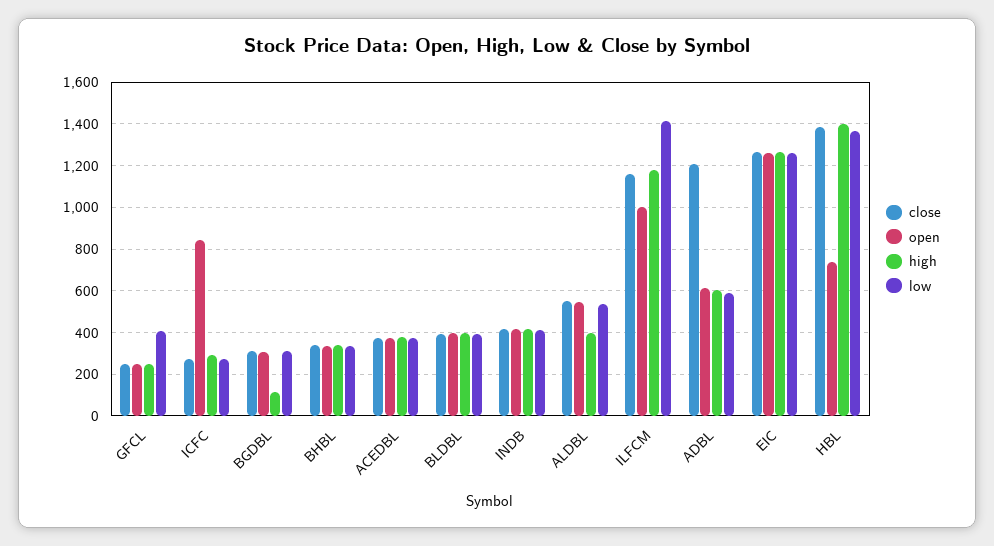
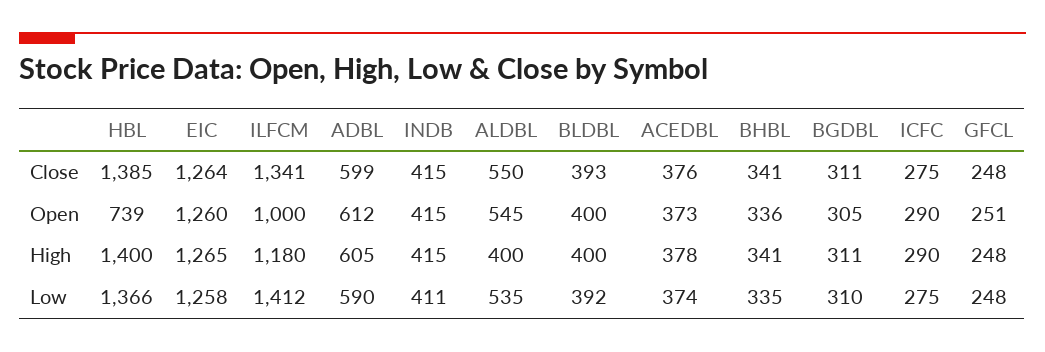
  {
    "close": {
      "GFCL": 248,
      "ICFC": 275,
      "BGDBL": 311,
      "BHBL": 341,
      "ACEDBL": 376,
      "BLDBL": 393,
      "INDB": 415,
      "ALDBL": 550,
-     "ILFCM": 1150,
+     "ILFCM": 1341,
-     "ADBL": 1200,
+     "ADBL": 599,
      "EIC": 1264,
      "HBL": 1385
    },
    "open": {
      "GFCL": 251,
-     "ICFC": 850,
+     "ICFC": 290,
      "BGDBL": 305,
      "BHBL": 336,
      "ACEDBL": 373,
      "BLDBL": 400,
      "INDB": 415,
      "ALDBL": 545,
      "ILFCM": 1000,
      "ADBL": 612,
      "EIC": 1260,
      "HBL": 739
    },
    "high": {
      "GFCL": 248,
      "ICFC": 290,
-     "BGDBL": 100,
+     "BGDBL": 311,
      "BHBL": 341,
      "ACEDBL": 378,
      "BLDBL": 400,
      "INDB": 415,
      "ALDBL": 400,
      "ILFCM": 1180,
      "ADBL": 605,
      "EIC": 1265,
      "HBL": 1400
    },
    "low": {
-     "GFCL": 400,
+     "GFCL": 248,
      "ICFC": 275,
      "BGDBL": 310,
      "BHBL": 335,
      "ACEDBL": 374,
      "BLDBL": 392,
      "INDB": 411,
      "ALDBL": 535,
      "ILFCM": 1412,
      "ADBL": 590,
      "EIC": 1258,
      "HBL": 1366
    }
  }

